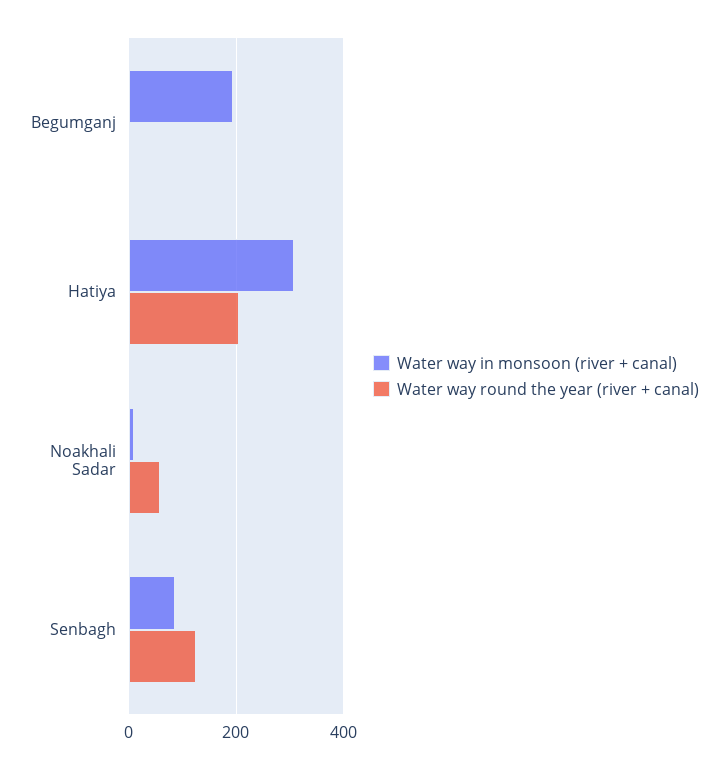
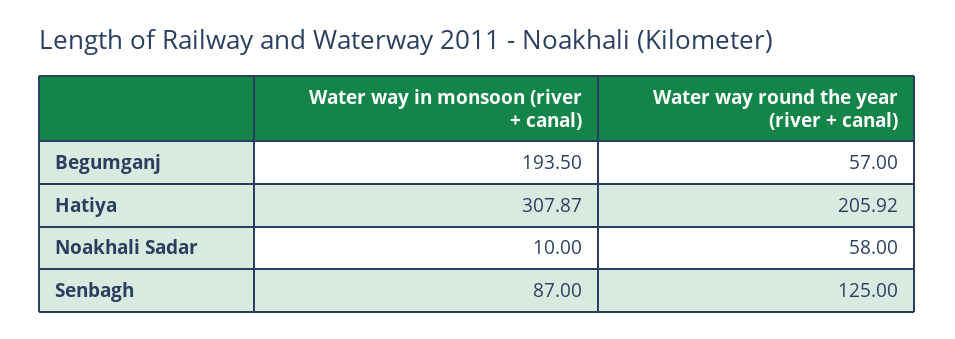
  {
    "Water way in monsoon (river + canal)": {
      "Begumganj": 193.5,
      "Hatiya": 307.87,
      "Noakhali Sadar": 10,
      "Senbagh": 87
    },
    "Water way round the year (river + canal)": {
-     "Begumganj": 0,
+     "Begumganj": 57,
      "Hatiya": 205.92,
      "Noakhali Sadar": 58,
      "Senbagh": 125
    }
  }

